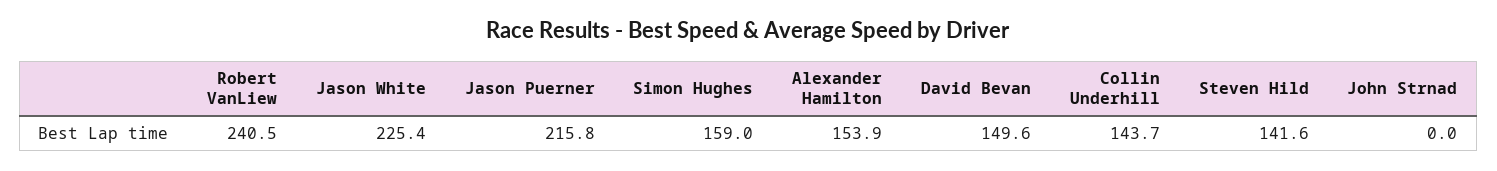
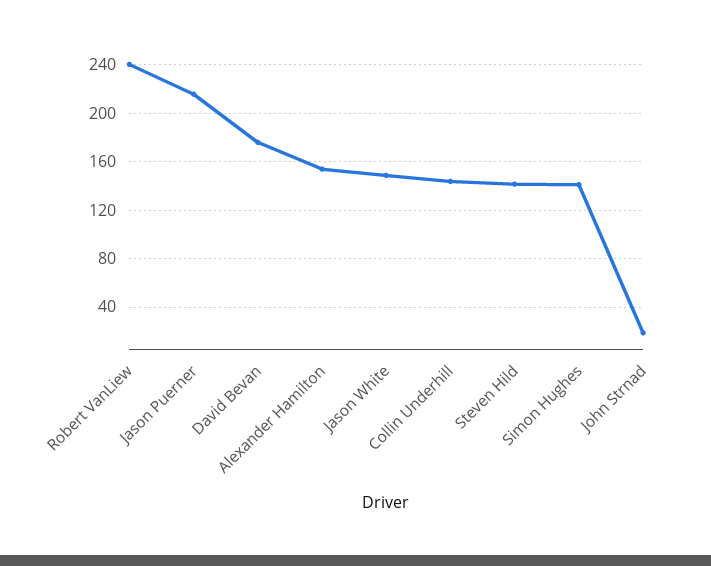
  {
    "Robert VanLiew": 240.5,
-   "Jason White": 225.4,
+   "Jason White": 150,
    "Jason Puerner": 215.8,
-   "Simon Hughes": 159,
+   "Simon Hughes": 140,
    "Alexander Hamilton": 153.9,
-   "David Bevan": 149.6,
+   "David Bevan": 175,
    "Collin Underhill": 143.7,
    "Steven Hild": 141.6,
-   "John Strnad": 0
+   "John Strnad": 20
  }

